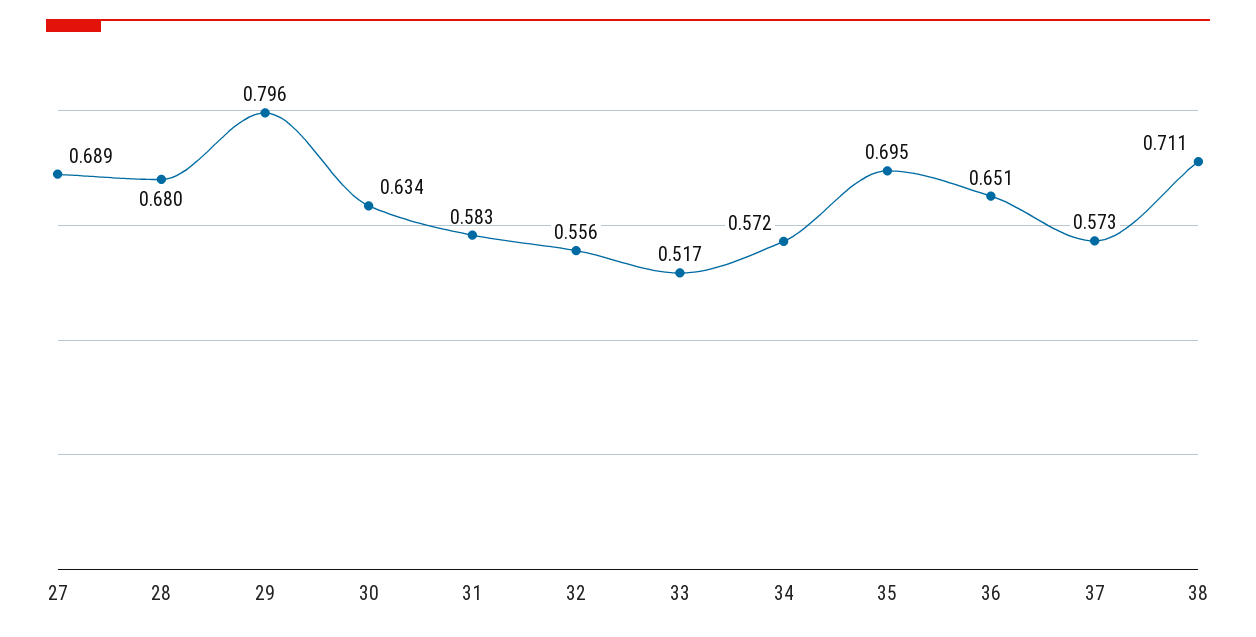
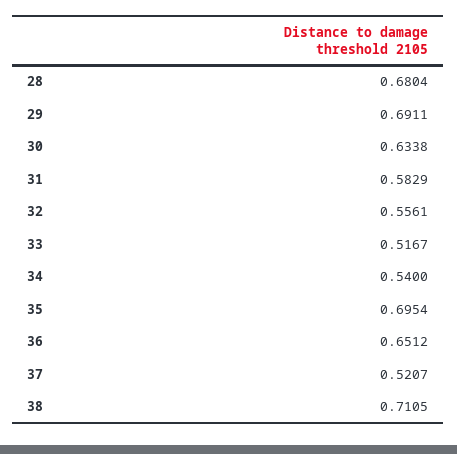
  {
-   "27": 0.689,
    "28": 0.6804,
-   "29": 0.796,
+   "29": 0.6911,
    "30": 0.6338,
    "31": 0.5829,
    "32": 0.5561,
    "33": 0.5167,
-   "34": 0.572,
+   "34": 0.54,
    "35": 0.6954,
    "36": 0.6512,
-   "37": 0.573,
+   "37": 0.5207,
    "38": 0.7105
  }

